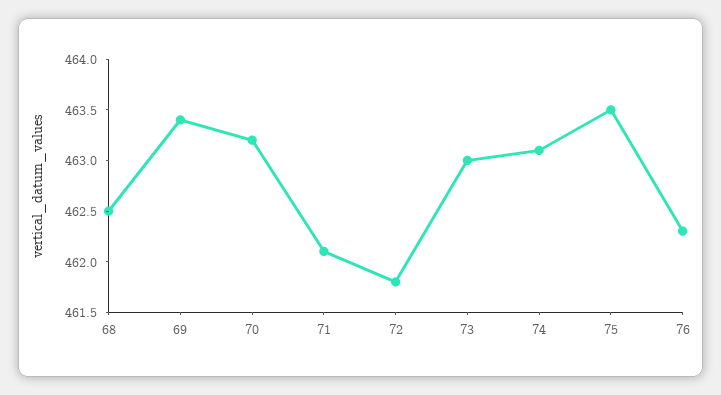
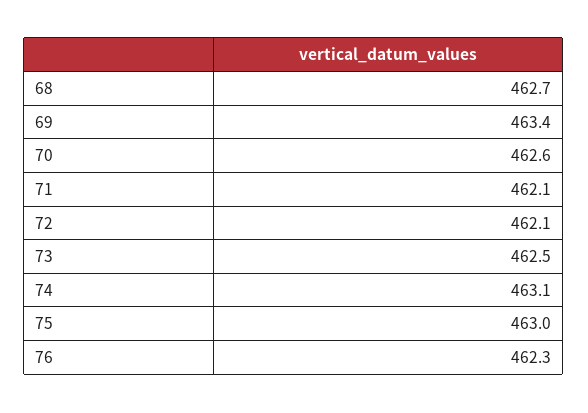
  {
-   "68": 462.5,
+   "68": 462.7,
    "69": 463.4,
-   "70": 463.2,
+   "70": 462.6,
    "71": 462.1,
-   "72": 461.8,
+   "72": 462.1,
-   "73": 463,
+   "73": 462.5,
    "74": 463.1,
-   "75": 463.5,
+   "75": 463,
    "76": 462.3
  }

